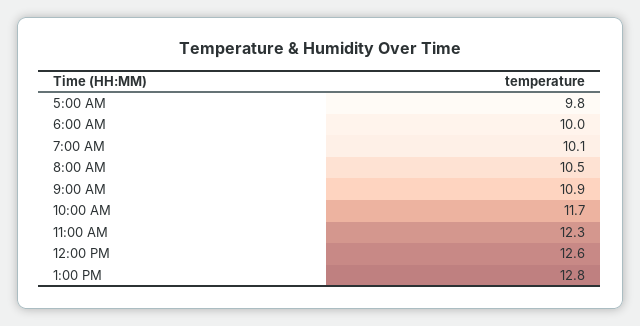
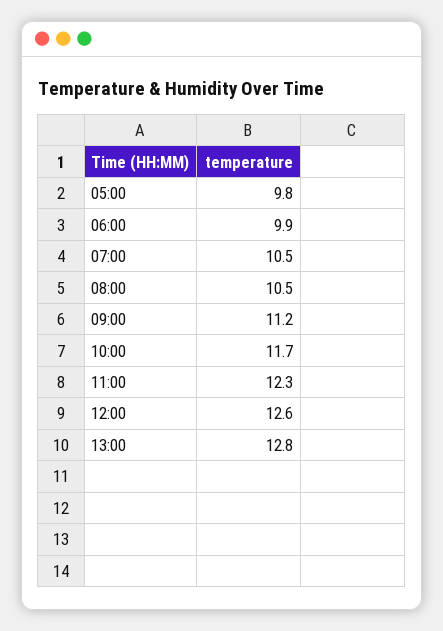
  {
    "5:00 AM": 9.8,
-   "6:00 AM": 10,
+   "6:00 AM": 9.9,
-   "7:00 AM": 10.1,
+   "7:00 AM": 10.5,
    "8:00 AM": 10.5,
-   "9:00 AM": 10.9,
+   "9:00 AM": 11.2,
    "10:00 AM": 11.7,
    "11:00 AM": 12.3,
    "12:00 PM": 12.6,
    "1:00 PM": 12.8
  }

